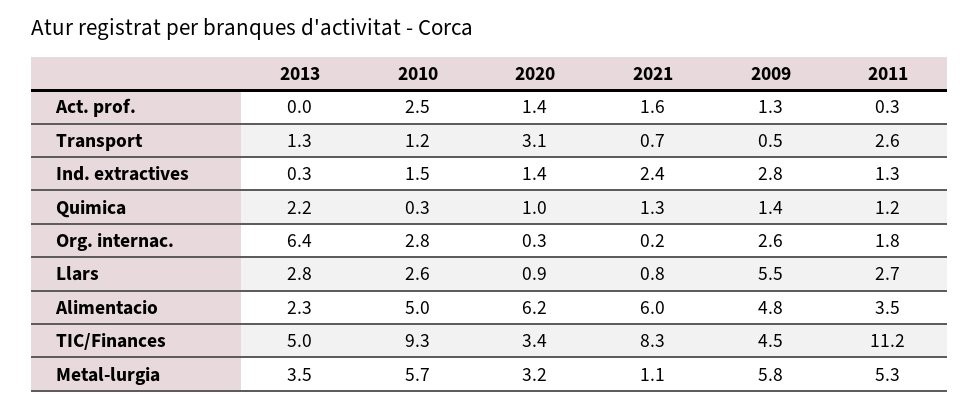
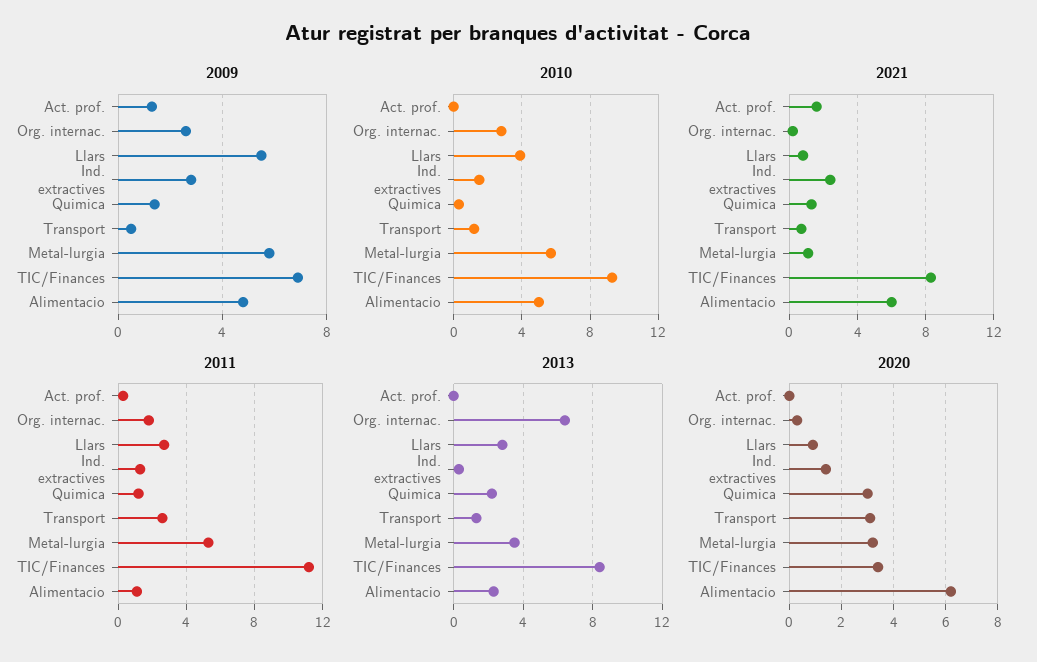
  {
    "2013": {
      "Act. prof.": 0,
      "Transport": 1.3,
      "Ind. extractives": 0.3,
      "Quimica": 2.2,
      "Org. internac.": 6.4,
      "Llars": 2.8,
      "Alimentacio": 2.3,
-     "TIC/Finances": 5,
+     "TIC/Finances": 8.5,
      "Metal-lurgia": 3.5
    },
    "2010": {
-     "Act. prof.": 2.5,
+     "Act. prof.": 0,
      "Transport": 1.2,
      "Ind. extractives": 1.5,
      "Quimica": 0.3,
      "Org. internac.": 2.8,
-     "Llars": 2.6,
+     "Llars": 4,
      "Alimentacio": 5,
      "TIC/Finances": 9.3,
      "Metal-lurgia": 5.7
    },
    "2020": {
-     "Act. prof.": 1.4,
+     "Act. prof.": 0,
      "Transport": 3.1,
      "Ind. extractives": 1.4,
-     "Quimica": 1,
+     "Quimica": 3,
      "Org. internac.": 0.3,
      "Llars": 0.9,
      "Alimentacio": 6.2,
      "TIC/Finances": 3.4,
      "Metal-lurgia": 3.2
    },
    "2021": {
      "Act. prof.": 1.6,
      "Transport": 0.7,
      "Ind. extractives": 2.4,
      "Quimica": 1.3,
      "Org. internac.": 0.2,
      "Llars": 0.8,
      "Alimentacio": 6,
      "TIC/Finances": 8.3,
      "Metal-lurgia": 1.1
    },
    "2009": {
      "Act. prof.": 1.3,
      "Transport": 0.5,
      "Ind. extractives": 2.8,
      "Quimica": 1.4,
      "Org. internac.": 2.6,
      "Llars": 5.5,
      "Alimentacio": 4.8,
-     "TIC/Finances": 4.5,
+     "TIC/Finances": 7,
      "Metal-lurgia": 5.8
    },
    "2011": {
      "Act. prof.": 0.3,
      "Transport": 2.6,
      "Ind. extractives": 1.3,
      "Quimica": 1.2,
      "Org. internac.": 1.8,
      "Llars": 2.7,
-     "Alimentacio": 3.5,
+     "Alimentacio": 1,
      "TIC/Finances": 11.2,
      "Metal-lurgia": 5.3
    }
  }

